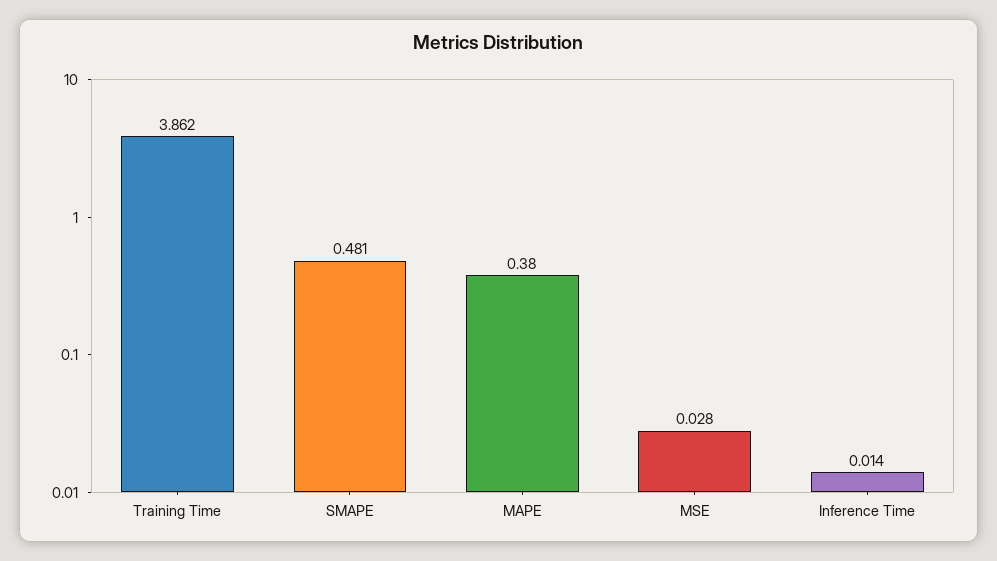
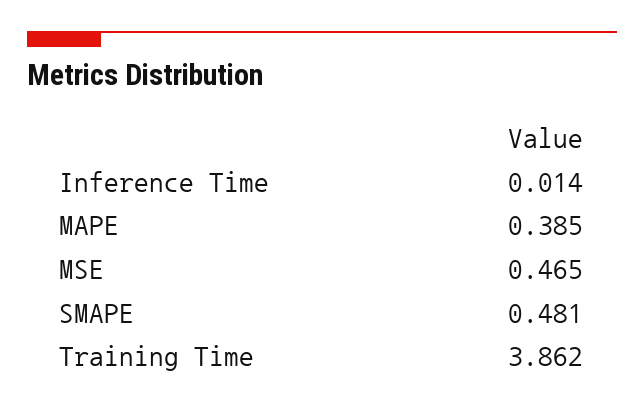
  {
    "Training Time": 3.862,
    "SMAPE": 0.481,
-   "MAPE": 0.38,
+   "MAPE": 0.385,
-   "MSE": 0.028,
+   "MSE": 0.465,
    "Inference Time": 0.014
  }

